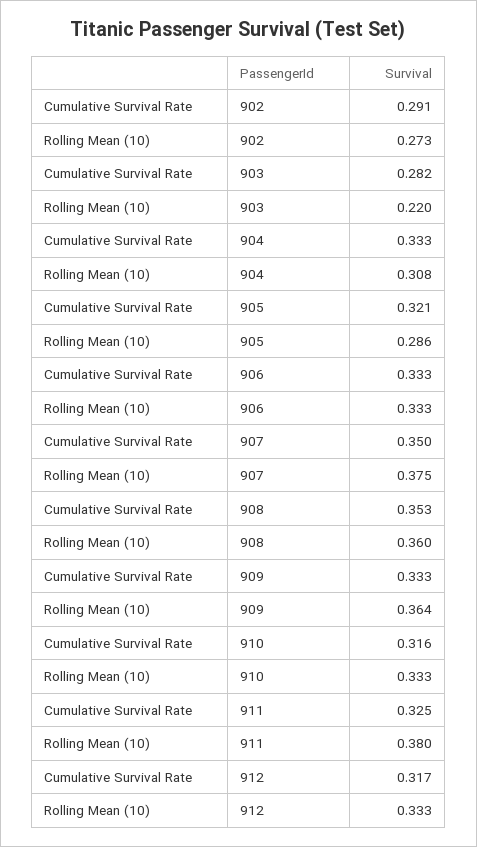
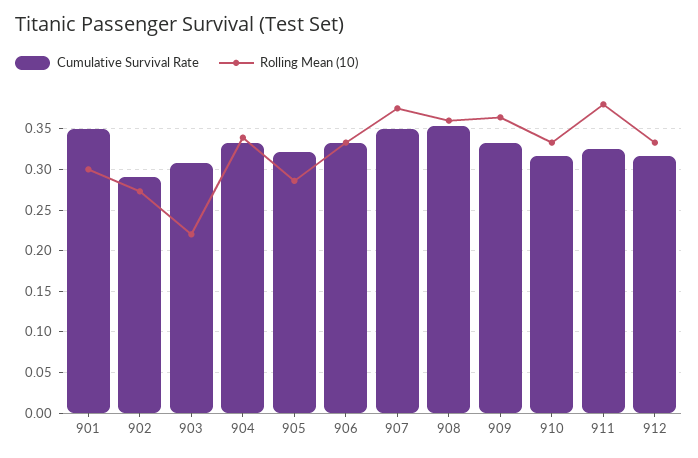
  {
    "Cumulative Survival Rate": {
      "902": 0.291,
-     "903": 0.282,
+     "903": 0.31,
      "904": 0.333,
      "905": 0.321,
      "906": 0.333,
      "907": 0.35,
      "908": 0.353,
      "909": 0.333,
      "910": 0.316,
      "911": 0.325,
-     "912": 0.317
+     "912": 0.317,
+     "901": 0.35
    },
    "Rolling Mean (10)": {
      "902": 0.273,
      "903": 0.22,
-     "904": 0.308,
+     "904": 0.34,
      "905": 0.286,
      "906": 0.333,
      "907": 0.375,
      "908": 0.36,
      "909": 0.364,
      "910": 0.333,
      "911": 0.38,
-     "912": 0.333
+     "912": 0.333,
+     "901": 0.3
    }
  }

